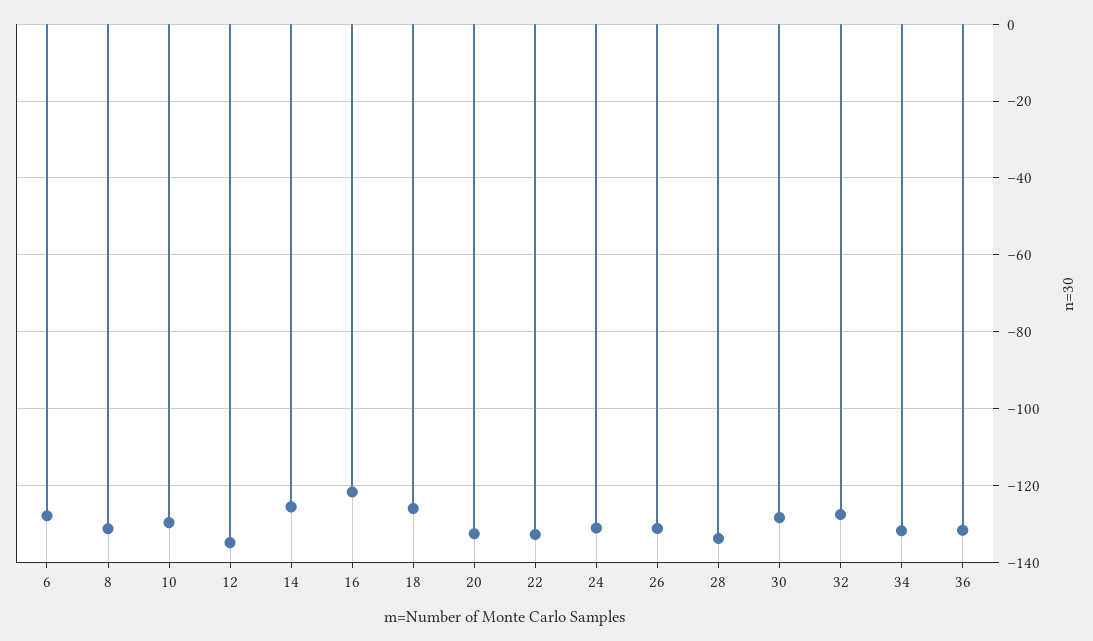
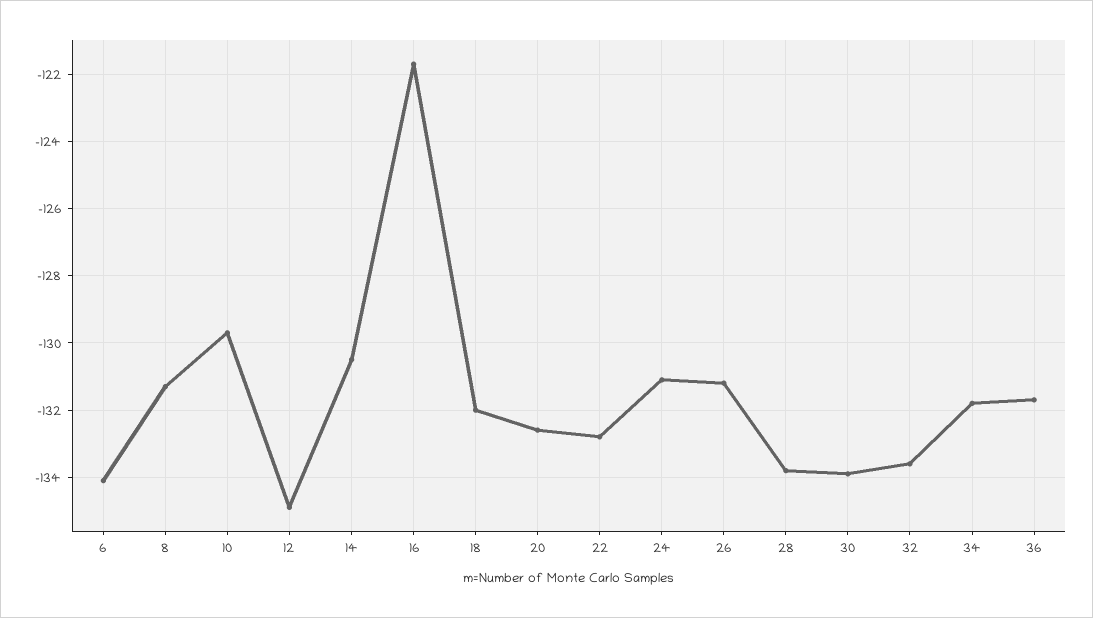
  {
-   "6": -128,
+   "6": -134,
    "8": -131.5,
    "10": -129.5,
    "12": -135,
-   "14": -126,
+   "14": -130.5,
    "16": -121.5,
-   "18": -126,
+   "18": -132,
    "20": -132.5,
    "22": -133,
    "24": -131,
    "26": -131,
    "28": -134,
-   "30": -128,
+   "30": -134,
-   "32": -128,
+   "32": -133.5,
    "34": -132,
    "36": -131.5
  }

